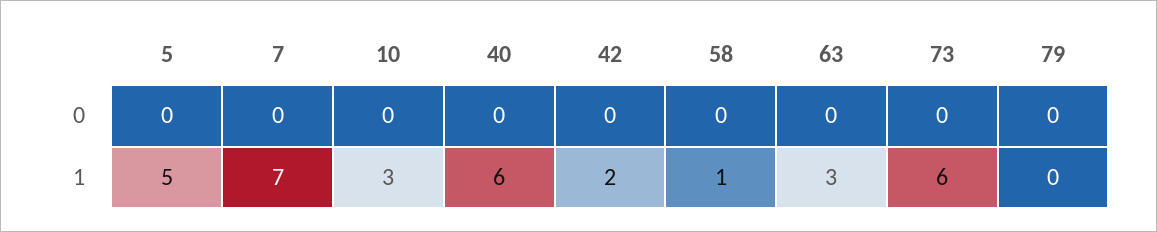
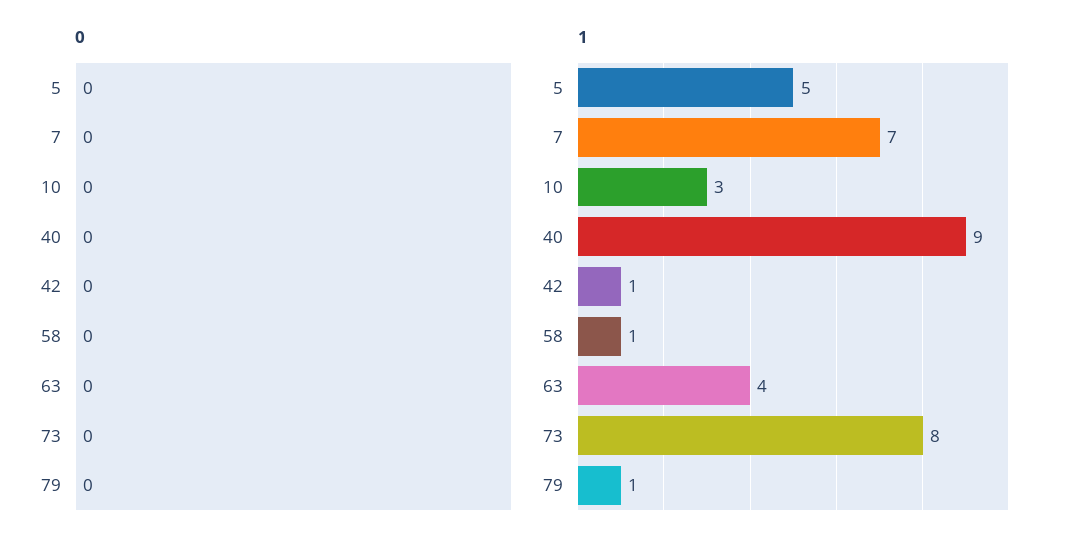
  {
    "0": {
      "5": 0,
      "7": 0,
      "10": 0,
      "40": 0,
      "42": 0,
      "58": 0,
      "63": 0,
      "73": 0,
      "79": 0
    },
    "1": {
      "5": 5,
      "7": 7,
      "10": 3,
-     "40": 6,
+     "40": 9,
-     "42": 2,
+     "42": 1,
      "58": 1,
-     "63": 3,
+     "63": 4,
-     "73": 6,
+     "73": 8,
-     "79": 0
+     "79": 1
    }
  }

